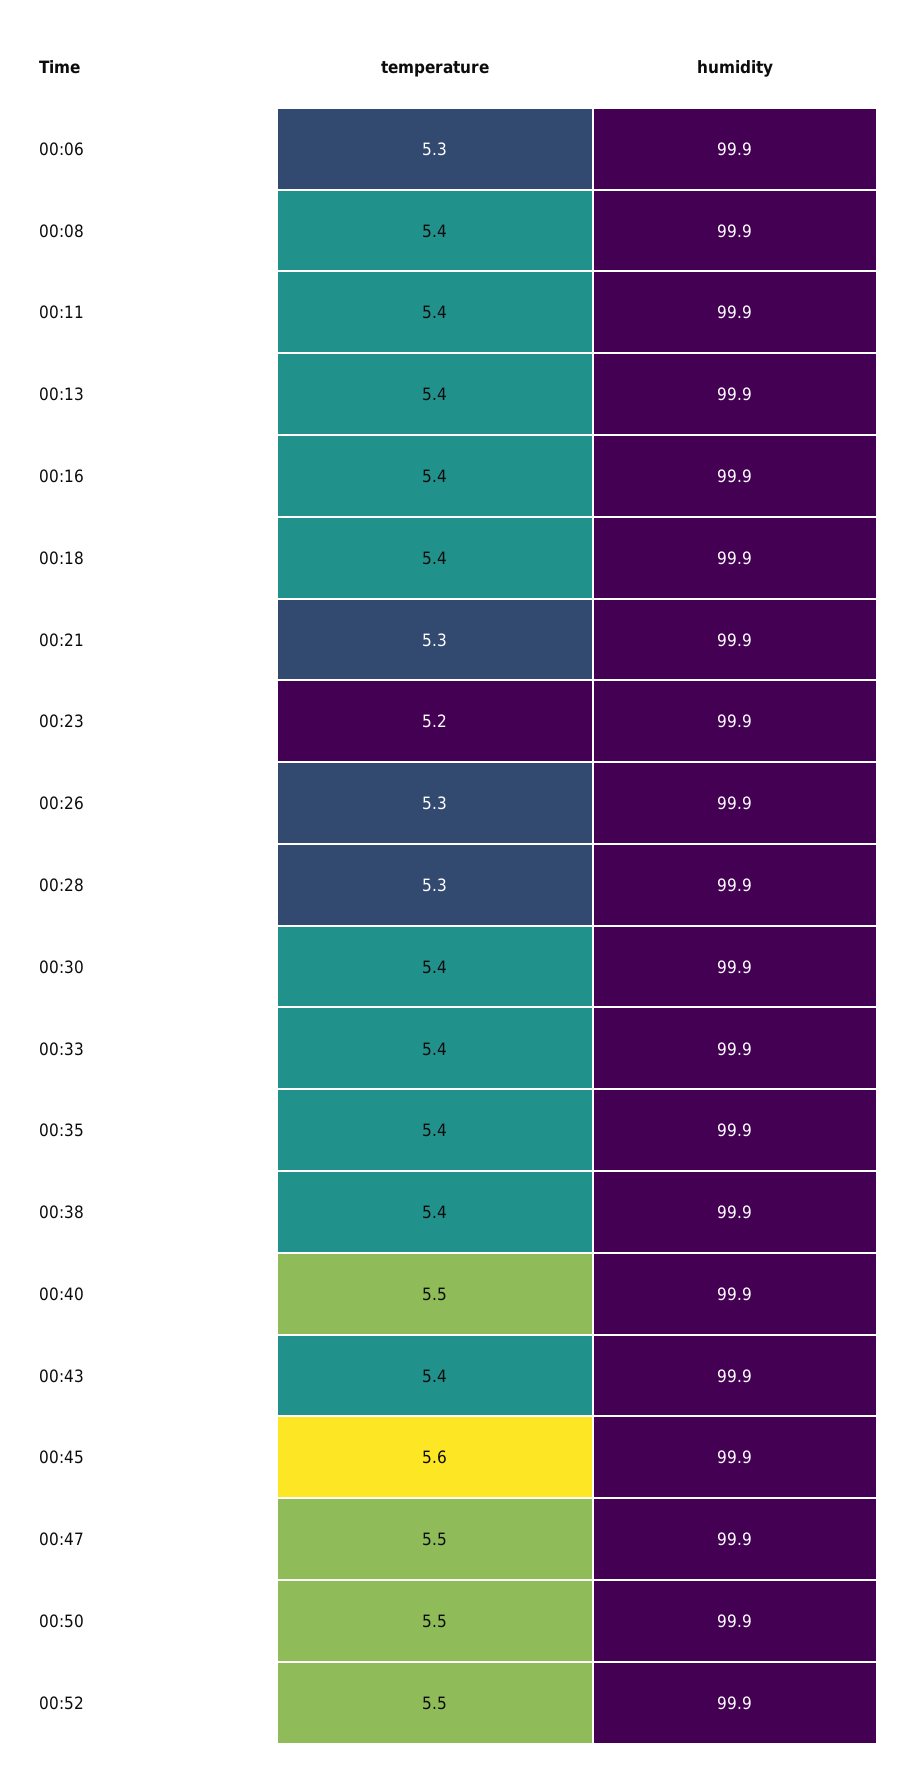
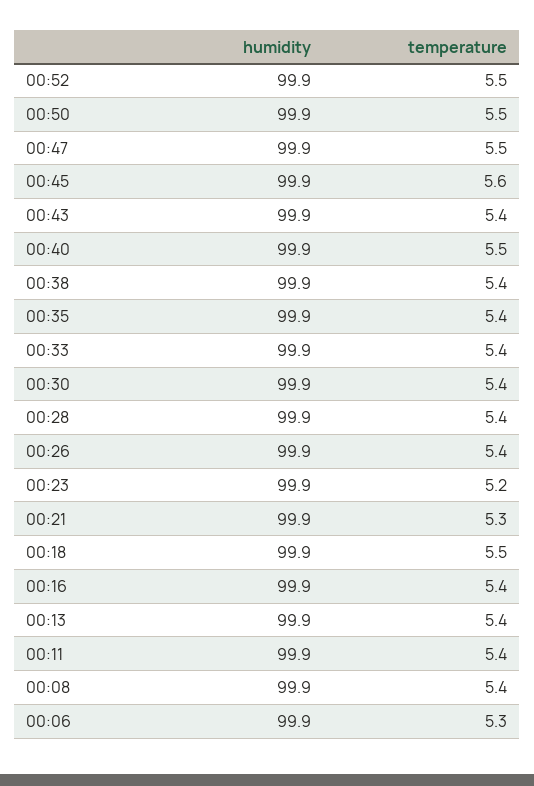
  {
    "temperature": {
      "00:06": 5.3,
      "00:08": 5.4,
      "00:11": 5.4,
      "00:13": 5.4,
      "00:16": 5.4,
-     "00:18": 5.4,
+     "00:18": 5.5,
      "00:21": 5.3,
      "00:23": 5.2,
-     "00:26": 5.3,
+     "00:26": 5.4,
-     "00:28": 5.3,
+     "00:28": 5.4,
      "00:30": 5.4,
      "00:33": 5.4,
      "00:35": 5.4,
      "00:38": 5.4,
      "00:40": 5.5,
      "00:43": 5.4,
      "00:45": 5.6,
      "00:47": 5.5,
      "00:50": 5.5,
      "00:52": 5.5
    },
    "humidity": {
      "00:06": 99.9,
      "00:08": 99.9,
      "00:11": 99.9,
      "00:13": 99.9,
      "00:16": 99.9,
      "00:18": 99.9,
      "00:21": 99.9,
      "00:23": 99.9,
      "00:26": 99.9,
      "00:28": 99.9,
      "00:30": 99.9,
      "00:33": 99.9,
      "00:35": 99.9,
      "00:38": 99.9,
      "00:40": 99.9,
      "00:43": 99.9,
      "00:45": 99.9,
      "00:47": 99.9,
      "00:50": 99.9,
      "00:52": 99.9
    }
  }

